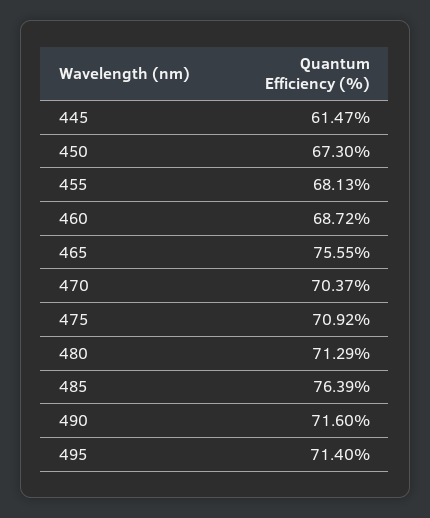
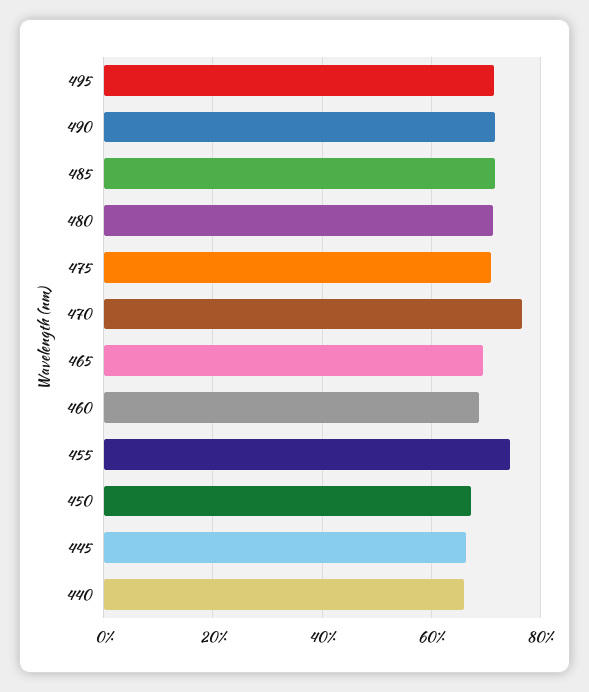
  {
-   "445": 61.47,
+   "445": 66,
    "450": 67.3,
-   "455": 68.13,
+   "455": 74,
    "460": 68.72,
-   "465": 75.55,
+   "465": 70,
-   "470": 70.37,
+   "470": 76,
    "475": 70.92,
    "480": 71.29,
-   "485": 76.39,
+   "485": 72,
    "490": 71.6,
-   "495": 71.4
+   "495": 71.4,
+   "440": 66
  }

